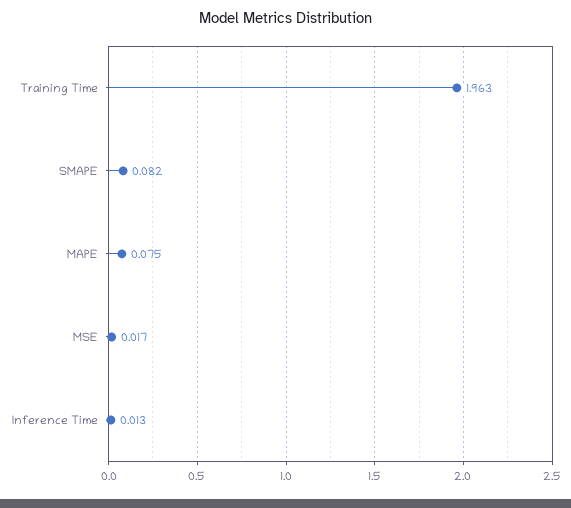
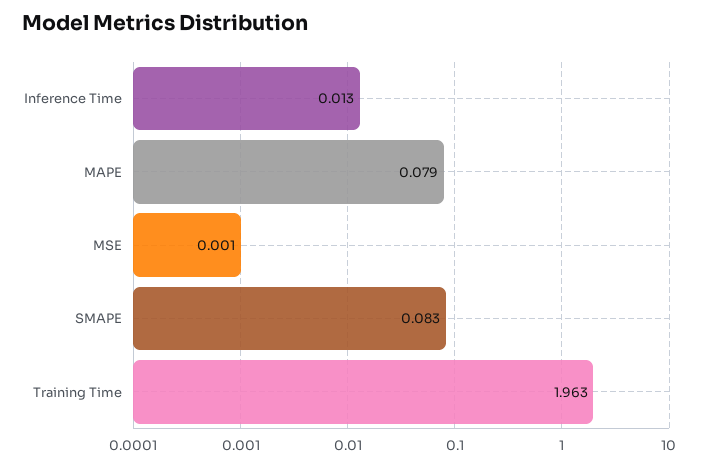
  {
    "Training Time": 1.963,
-   "SMAPE": 0.082,
+   "SMAPE": 0.083,
-   "MAPE": 0.075,
+   "MAPE": 0.079,
-   "MSE": 0.017,
+   "MSE": 0.001,
    "Inference Time": 0.013
  }

